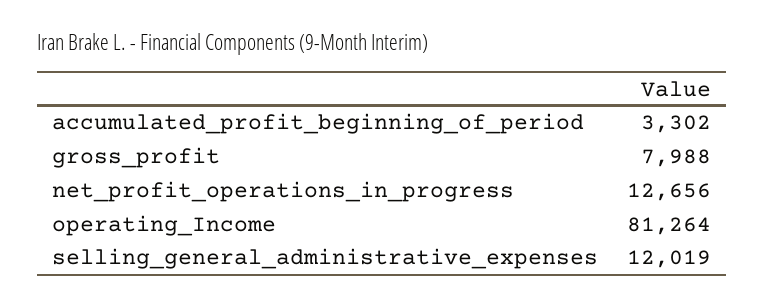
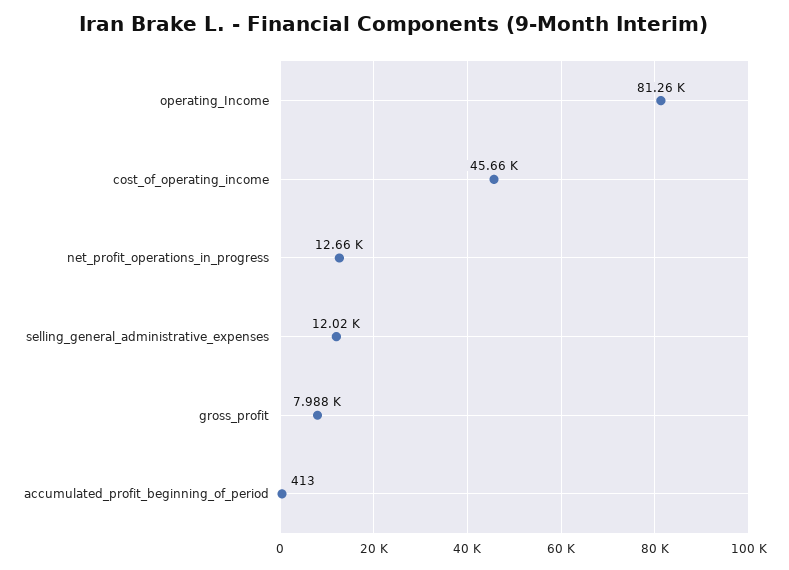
  {
-   "accumulated_profit_beginning_of_period": 3302,
+   "accumulated_profit_beginning_of_period": 413,
    "gross_profit": 7988,
    "net_profit_operations_in_progress": 12656,
    "operating_Income": 81264,
-   "selling_general_administrative_expenses": 12019
+   "selling_general_administrative_expenses": 12019,
+   "cost_of_operating_income": 45660
  }

